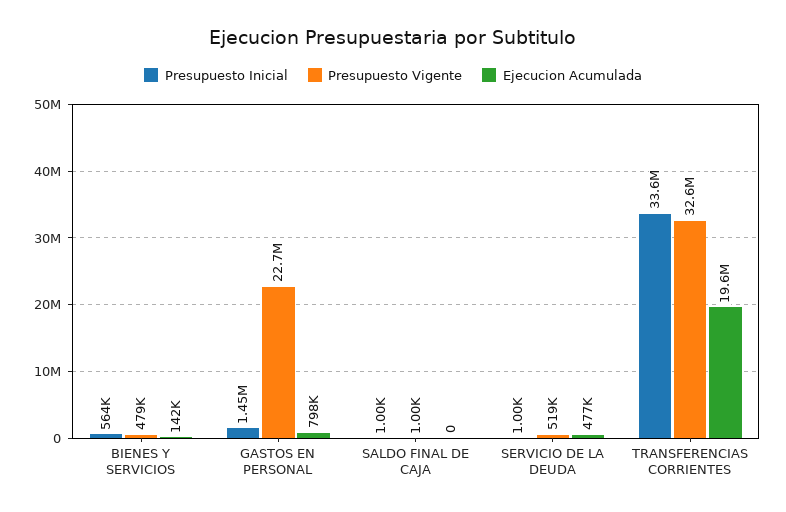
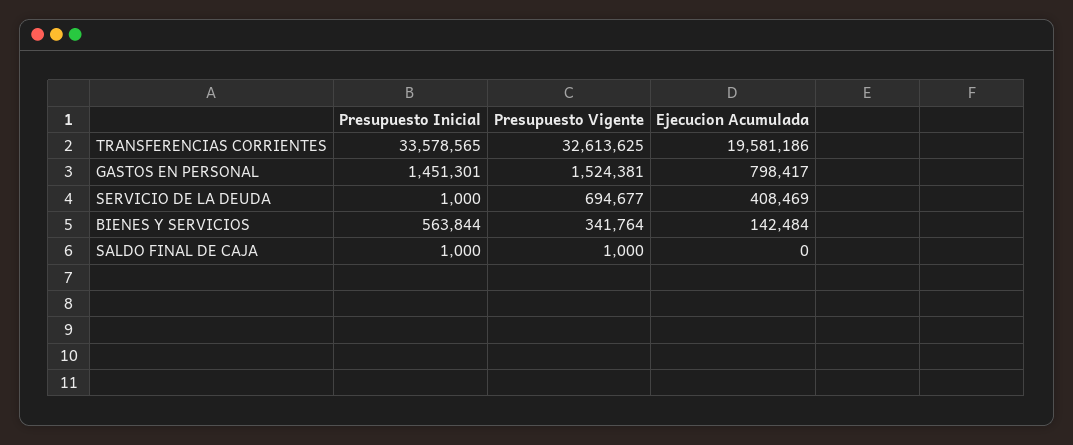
  {
    "Presupuesto Inicial": {
      "BIENES Y SERVICIOS": 563844,
      "GASTOS EN PERSONAL": 1451301,
      "SALDO FINAL DE CAJA": 1000,
      "SERVICIO DE LA DEUDA": 1000,
      "TRANSFERENCIAS CORRIENTES": 33578565
    },
    "Presupuesto Vigente": {
-     "BIENES Y SERVICIOS": 479000,
+     "BIENES Y SERVICIOS": 341764,
-     "GASTOS EN PERSONAL": 22700000,
+     "GASTOS EN PERSONAL": 1524381,
      "SALDO FINAL DE CAJA": 1000,
-     "SERVICIO DE LA DEUDA": 519000,
+     "SERVICIO DE LA DEUDA": 694677,
      "TRANSFERENCIAS CORRIENTES": 32613625
    },
    "Ejecucion Acumulada": {
      "BIENES Y SERVICIOS": 142484,
      "GASTOS EN PERSONAL": 798417,
      "SALDO FINAL DE CAJA": 0,
-     "SERVICIO DE LA DEUDA": 477000,
+     "SERVICIO DE LA DEUDA": 408469,
      "TRANSFERENCIAS CORRIENTES": 19581186
    }
  }

